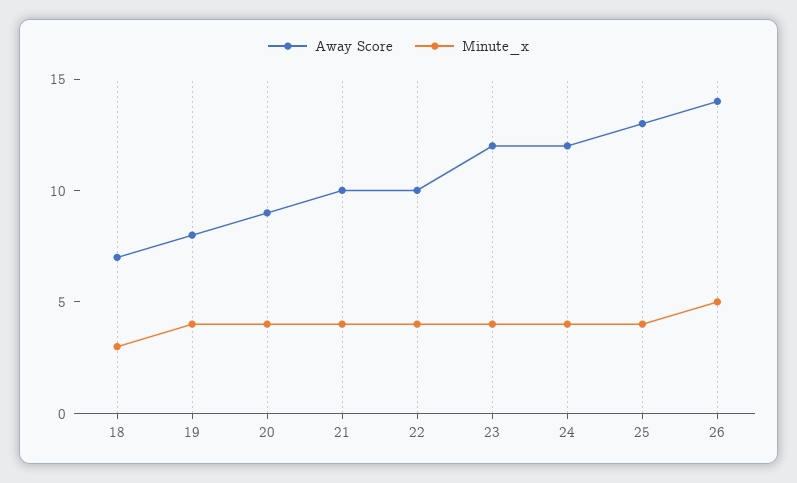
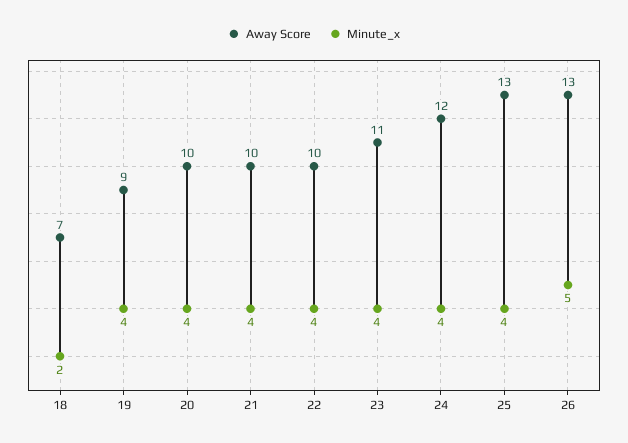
  {
    "Away Score": {
      "18": 7,
-     "19": 8,
+     "19": 9,
-     "20": 9,
+     "20": 10,
      "21": 10,
      "22": 10,
-     "23": 12,
+     "23": 11,
      "24": 12,
      "25": 13,
-     "26": 14
+     "26": 13
    },
    "Minute_x": {
-     "18": 3,
+     "18": 2,
      "19": 4,
      "20": 4,
      "21": 4,
      "22": 4,
      "23": 4,
      "24": 4,
      "25": 4,
      "26": 5
    }
  }

